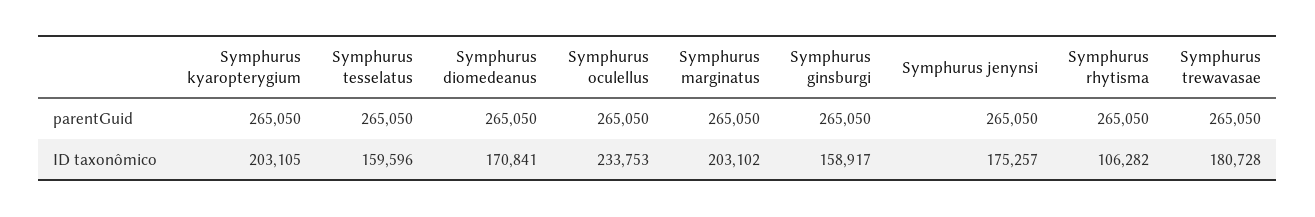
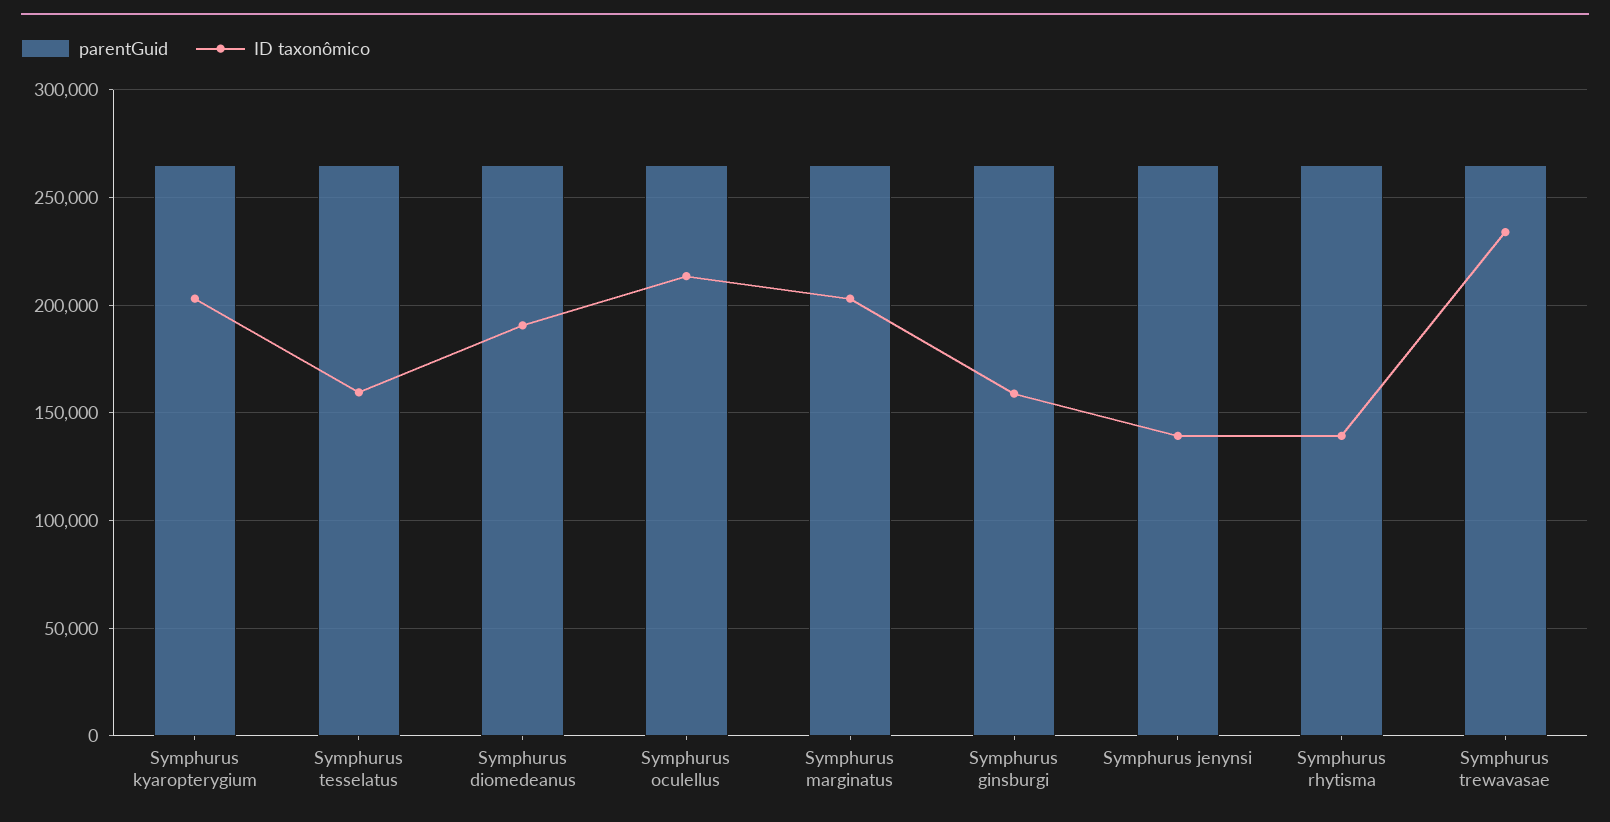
  {
    "parentGuid": {
      "Symphurus kyaropterygium": 265050,
      "Symphurus tesselatus": 265050,
      "Symphurus diomedeanus": 265050,
      "Symphurus oculellus": 265050,
      "Symphurus marginatus": 265050,
      "Symphurus ginsburgi": 265050,
      "Symphurus jenynsi": 265050,
      "Symphurus rhytisma": 265050,
      "Symphurus trewavasae": 265050
    },
    "ID taxonômico": {
      "Symphurus kyaropterygium": 203105,
      "Symphurus tesselatus": 159596,
-     "Symphurus diomedeanus": 170841,
+     "Symphurus diomedeanus": 190000,
-     "Symphurus oculellus": 233753,
+     "Symphurus oculellus": 215000,
      "Symphurus marginatus": 203102,
      "Symphurus ginsburgi": 158917,
-     "Symphurus jenynsi": 175257,
+     "Symphurus jenynsi": 140000,
-     "Symphurus rhytisma": 106282,
+     "Symphurus rhytisma": 140000,
-     "Symphurus trewavasae": 180728
+     "Symphurus trewavasae": 235000
    }
  }

